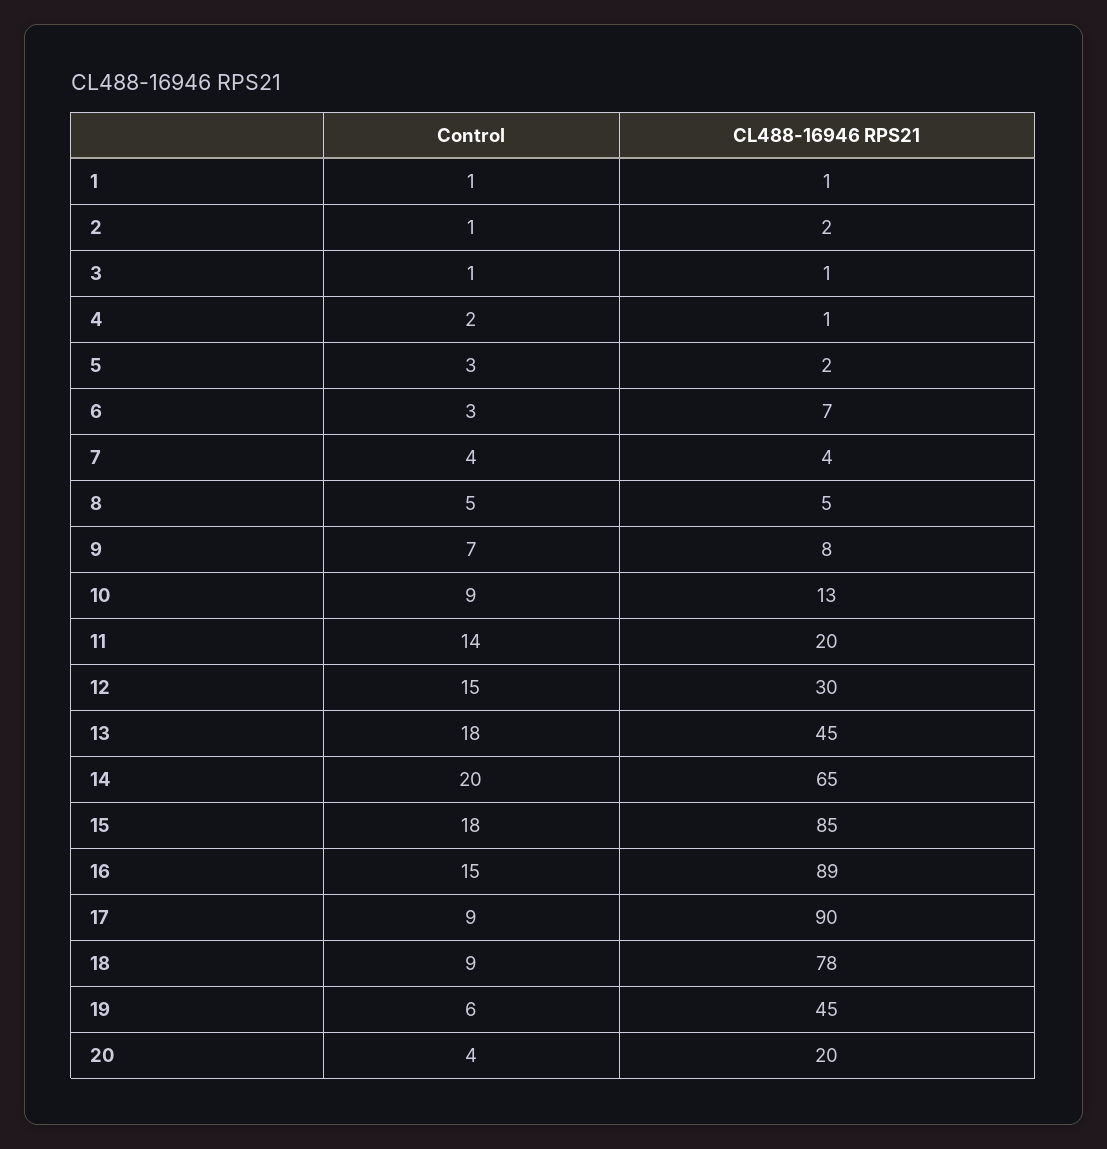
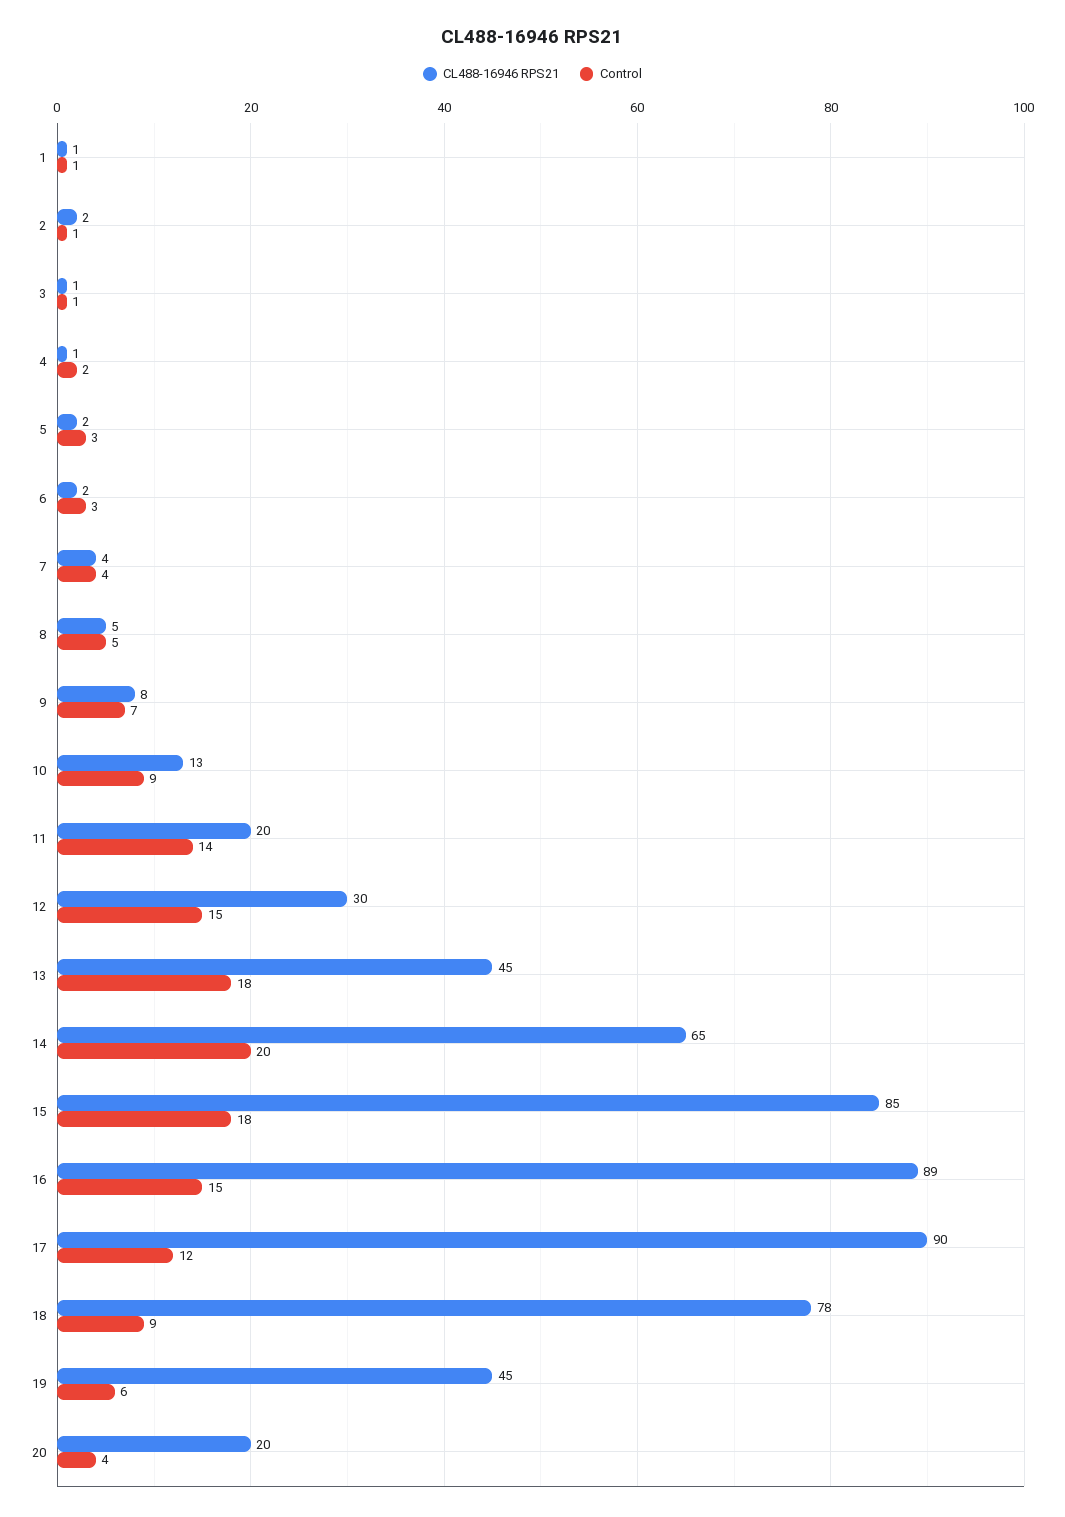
  {
    "Control": {
      "1": 1,
      "2": 1,
      "3": 1,
      "4": 2,
      "5": 3,
      "6": 3,
      "7": 4,
      "8": 5,
      "9": 7,
      "10": 9,
      "11": 14,
      "12": 15,
      "13": 18,
      "14": 20,
      "15": 18,
      "16": 15,
-     "17": 9,
+     "17": 12,
      "18": 9,
      "19": 6,
      "20": 4
    },
    "CL488-16946 RPS21": {
      "1": 1,
      "2": 2,
      "3": 1,
      "4": 1,
      "5": 2,
-     "6": 7,
+     "6": 2,
      "7": 4,
      "8": 5,
      "9": 8,
      "10": 13,
      "11": 20,
      "12": 30,
      "13": 45,
      "14": 65,
      "15": 85,
      "16": 89,
      "17": 90,
      "18": 78,
      "19": 45,
      "20": 20
    }
  }

